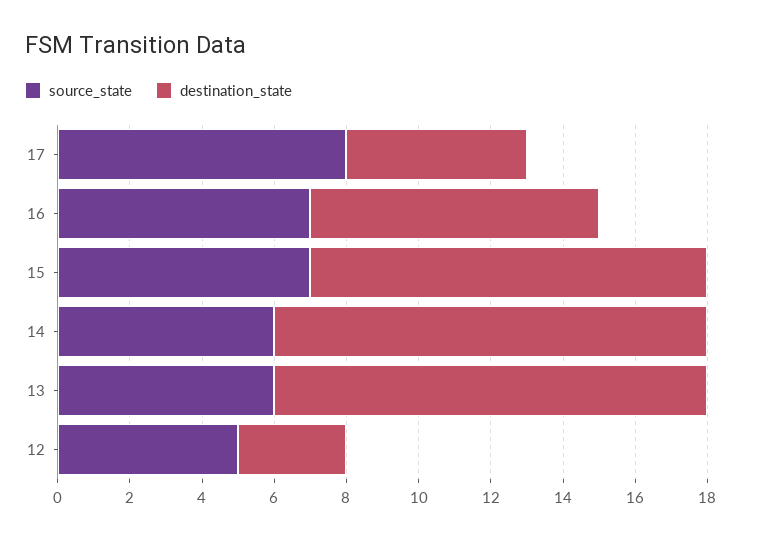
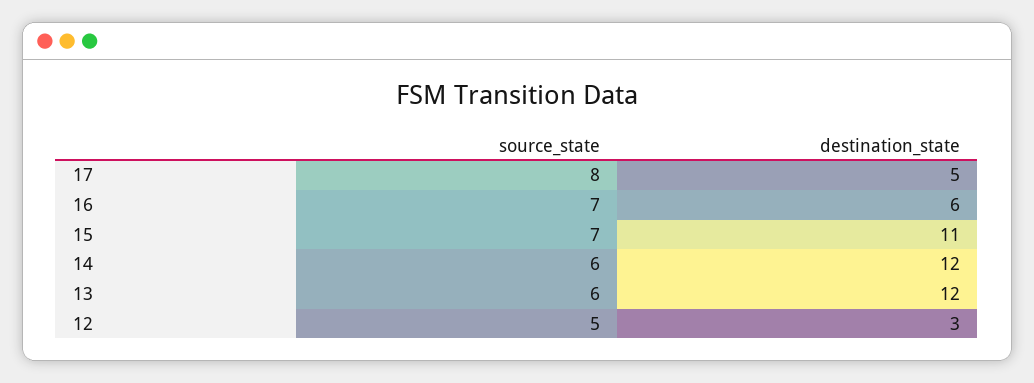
  {
    "source_state": {
      "17": 8,
      "16": 7,
      "15": 7,
      "14": 6,
      "13": 6,
      "12": 5
    },
    "destination_state": {
      "17": 5,
-     "16": 8,
+     "16": 6,
      "15": 11,
      "14": 12,
      "13": 12,
      "12": 3
    }
  }

